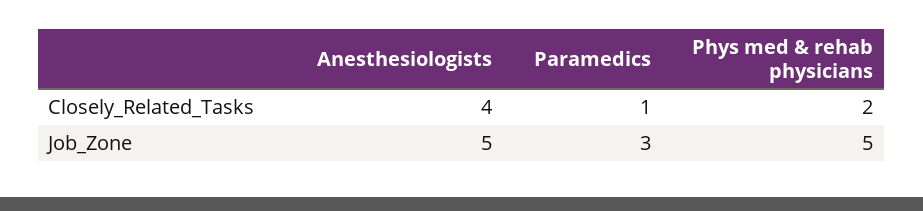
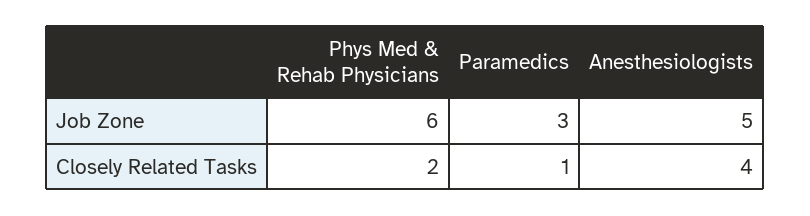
  {
    "Anesthesiologists": {
      "Closely_Related_Tasks": 4,
      "Job_Zone": 5
    },
    "Paramedics": {
      "Closely_Related_Tasks": 1,
      "Job_Zone": 3
    },
    "Phys med & rehab physicians": {
      "Closely_Related_Tasks": 2,
-     "Job_Zone": 5
+     "Job_Zone": 6
    }
  }

